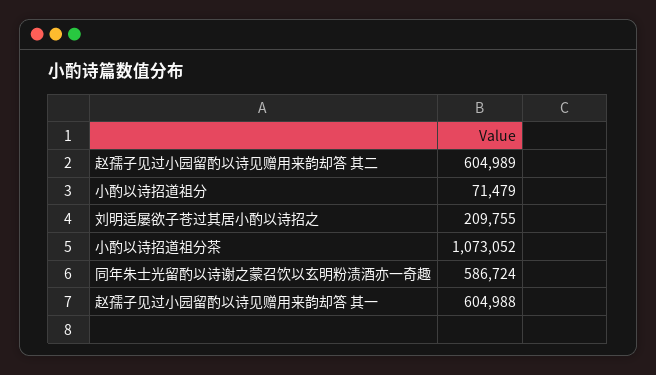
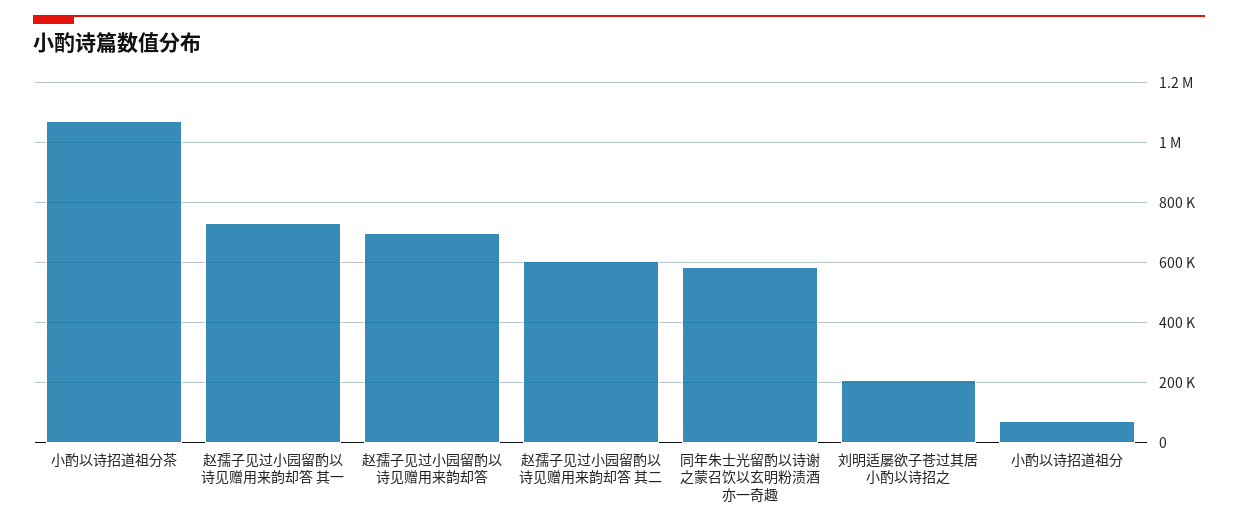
  {
    "赵孺子见过小园留酌以诗见赠用来韵却答 其二": 604989,
    "小酌以诗招道祖分": 71479,
    "刘明适屡欲子苍过其居小酌以诗招之": 209755,
    "小酌以诗招道祖分茶": 1073052,
    "同年朱士光留酌以诗谢之蒙召饮以玄明粉渍酒亦一奇趣": 586724,
-   "赵孺子见过小园留酌以诗见赠用来韵却答 其一": 604988
+   "赵孺子见过小园留酌以诗见赠用来韵却答 其一": 725000,
+   "赵孺子见过小园留酌以诗见赠用来韵却答": 700000
  }

